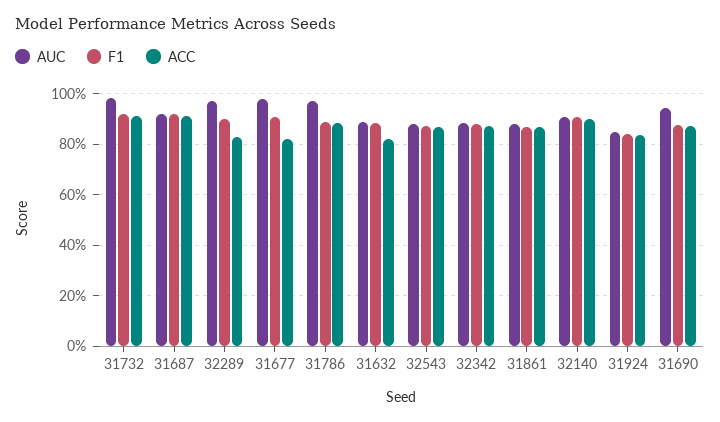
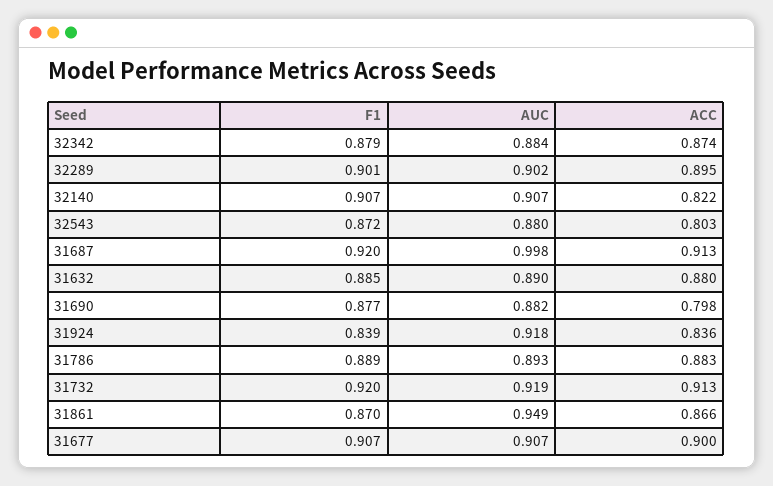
  {
    "AUC": {
-     "31732": 0.975,
+     "31732": 0.919,
-     "31687": 0.925,
+     "31687": 0.998,
-     "32289": 0.975,
+     "32289": 0.902,
-     "31677": 0.975,
+     "31677": 0.907,
-     "31786": 0.975,
+     "31786": 0.893,
      "31632": 0.89,
      "32543": 0.88,
      "32342": 0.884,
-     "31861": 0.875,
+     "31861": 0.949,
      "32140": 0.907,
-     "31924": 0.85,
+     "31924": 0.918,
-     "31690": 0.95
+     "31690": 0.882
    },
    "F1": {
      "31732": 0.92,
      "31687": 0.92,
      "32289": 0.901,
      "31677": 0.907,
      "31786": 0.889,
      "31632": 0.885,
      "32543": 0.872,
      "32342": 0.879,
      "31861": 0.87,
      "32140": 0.907,
      "31924": 0.839,
      "31690": 0.877
    },
    "ACC": {
      "31732": 0.913,
      "31687": 0.913,
-     "32289": 0.825,
+     "32289": 0.895,
-     "31677": 0.825,
+     "31677": 0.9,
      "31786": 0.883,
-     "31632": 0.825,
+     "31632": 0.88,
-     "32543": 0.875,
+     "32543": 0.803,
      "32342": 0.874,
      "31861": 0.866,
-     "32140": 0.9,
+     "32140": 0.822,
      "31924": 0.836,
-     "31690": 0.875
+     "31690": 0.798
    }
  }

